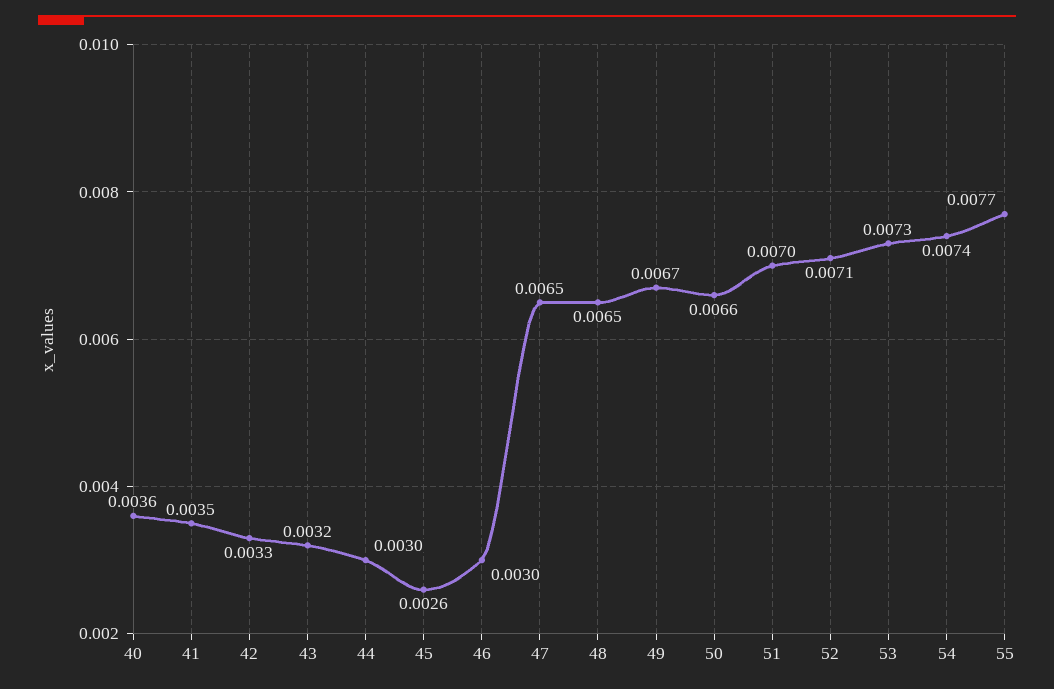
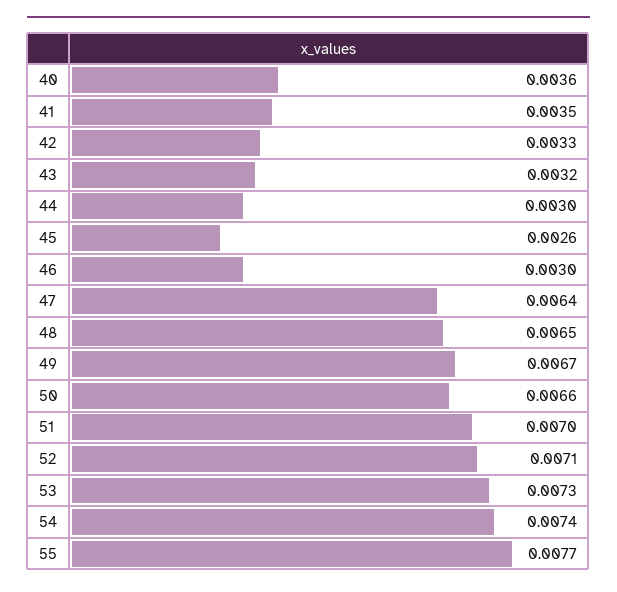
  {
    "40": 0.0036,
    "41": 0.0035,
    "42": 0.0033,
    "43": 0.0032,
    "44": 0.003,
    "45": 0.0026,
    "46": 0.003,
-   "47": 0.0065,
+   "47": 0.0064,
    "48": 0.0065,
    "49": 0.0067,
    "50": 0.0066,
    "51": 0.007,
    "52": 0.0071,
    "53": 0.0073,
    "54": 0.0074,
    "55": 0.0077
  }

